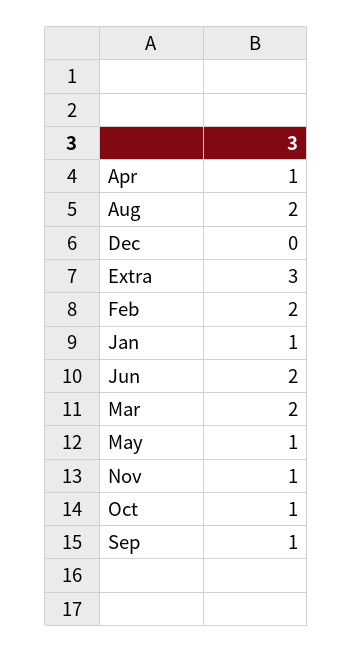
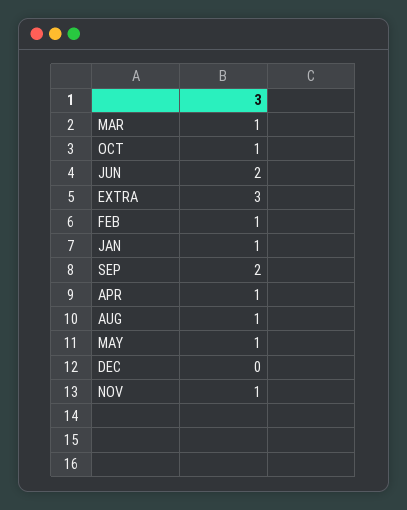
  {
    "Apr": 1,
-   "Aug": 2,
+   "Aug": 1,
    "Dec": 0,
    "Extra": 3,
-   "Feb": 2,
+   "Feb": 1,
    "Jan": 1,
    "Jun": 2,
-   "Mar": 2,
+   "Mar": 1,
    "May": 1,
    "Nov": 1,
    "Oct": 1,
-   "Sep": 1
+   "Sep": 2
  }

